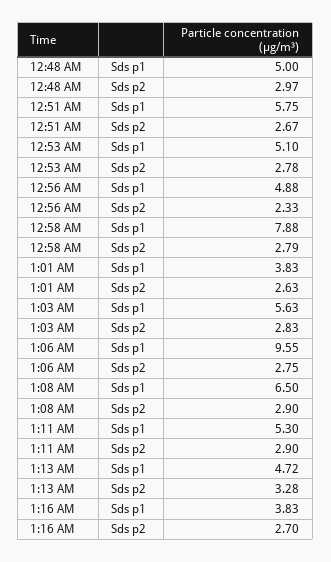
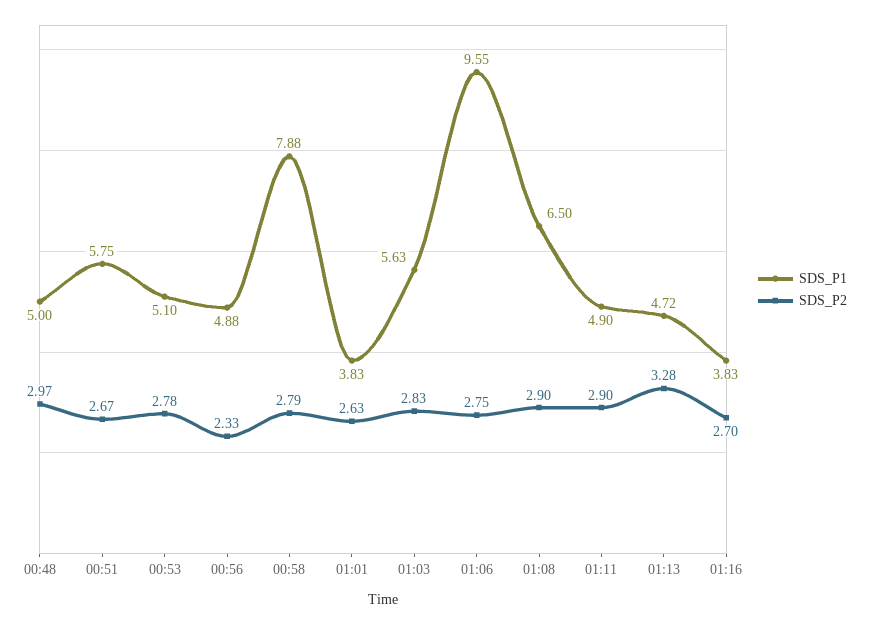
  {
    "Sds p1": {
      "12:48 AM": 5,
      "12:51 AM": 5.75,
      "12:53 AM": 5.1,
      "12:56 AM": 4.88,
      "12:58 AM": 7.88,
      "1:01 AM": 3.83,
      "1:03 AM": 5.63,
      "1:06 AM": 9.55,
      "1:08 AM": 6.5,
-     "1:11 AM": 5.3,
+     "1:11 AM": 4.9,
      "1:13 AM": 4.72,
      "1:16 AM": 3.83
    },
    "Sds p2": {
      "12:48 AM": 2.97,
      "12:51 AM": 2.67,
      "12:53 AM": 2.78,
      "12:56 AM": 2.33,
      "12:58 AM": 2.79,
      "1:01 AM": 2.63,
      "1:03 AM": 2.83,
      "1:06 AM": 2.75,
      "1:08 AM": 2.9,
      "1:11 AM": 2.9,
      "1:13 AM": 3.28,
      "1:16 AM": 2.7
    }
  }

